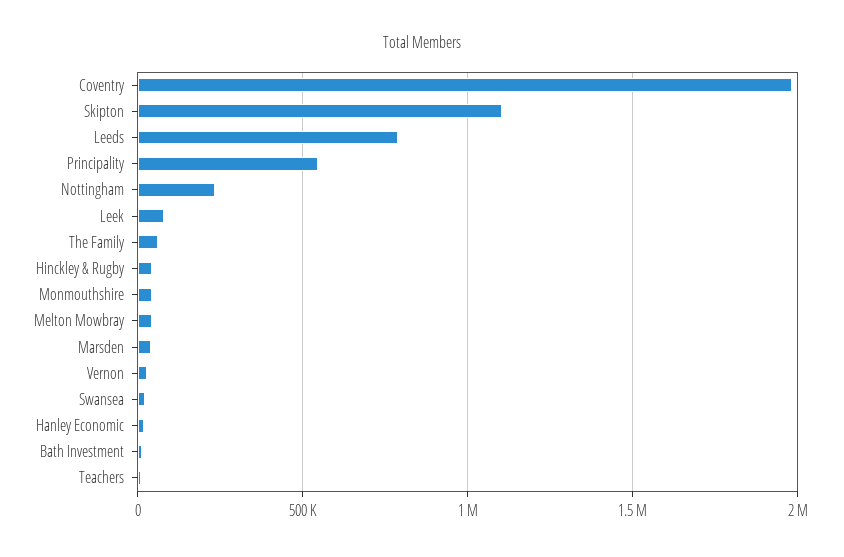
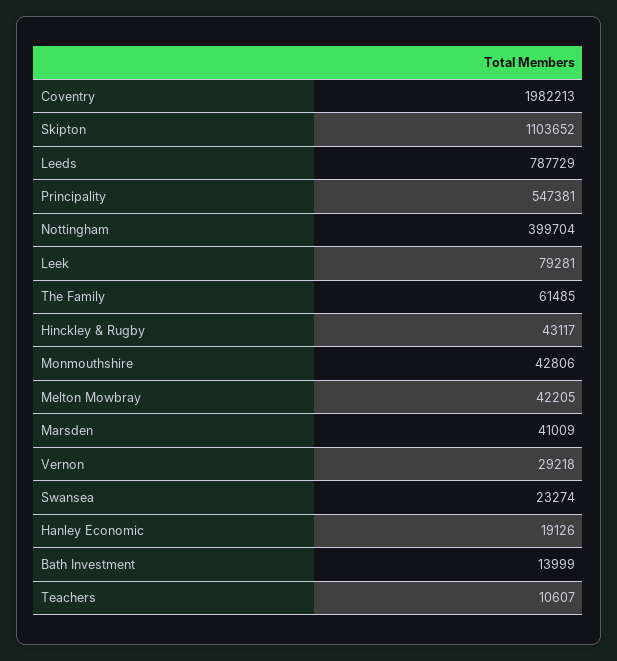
  {
    "Coventry": 1982213,
    "Skipton": 1103652,
    "Leeds": 787729,
    "Principality": 547381,
-   "Nottingham": 250000,
+   "Nottingham": 399704,
    "Leek": 79281,
    "The Family": 61485,
    "Hinckley & Rugby": 43117,
    "Monmouthshire": 42806,
    "Melton Mowbray": 42205,
    "Marsden": 41009,
    "Vernon": 29218,
    "Swansea": 23274,
    "Hanley Economic": 19126,
    "Bath Investment": 13999,
    "Teachers": 10607
  }

